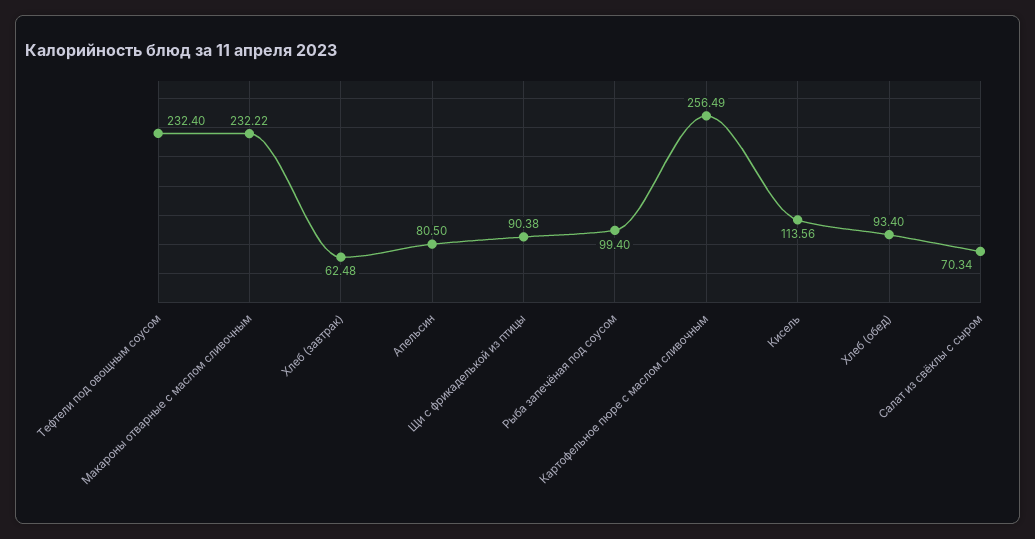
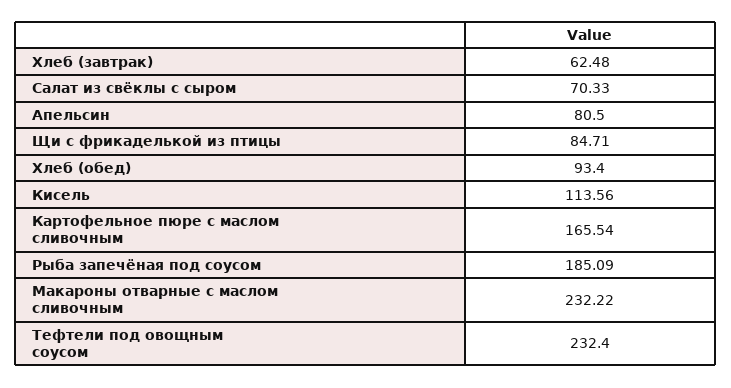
  {
    "Тефтели под овощным соусом": 232.4,
    "Макароны отварные с маслом сливочным": 232.22,
    "Хлеб (завтрак)": 62.48,
    "Апельсин": 80.5,
-   "Щи с фрикаделькой из птицы": 90.38,
+   "Щи с фрикаделькой из птицы": 84.71,
-   "Рыба запечёная под соусом": 99.4,
+   "Рыба запечёная под соусом": 185.09,
-   "Картофельное пюре с маслом сливочным": 256.49,
+   "Картофельное пюре с маслом сливочным": 165.54,
    "Кисель": 113.56,
    "Хлеб (обед)": 93.4,
-   "Салат из свёклы с сыром": 70.34
+   "Салат из свёклы с сыром": 70.33
  }

